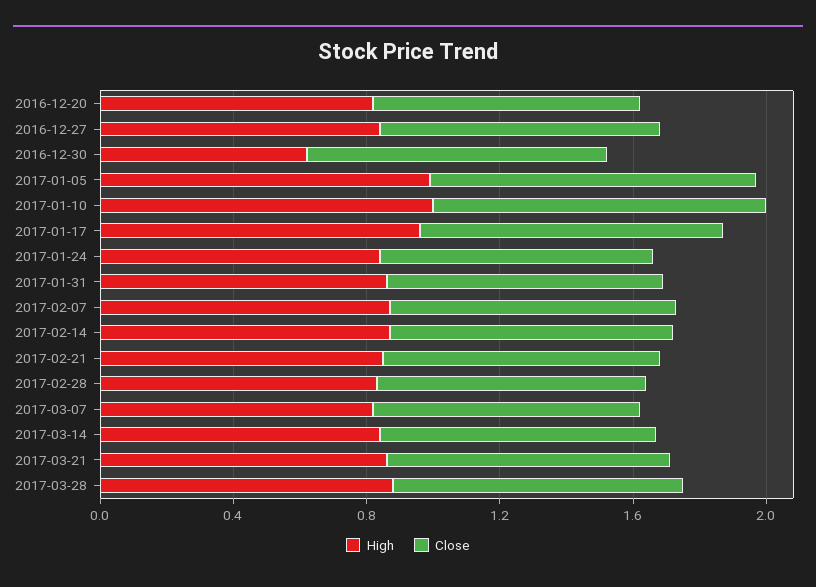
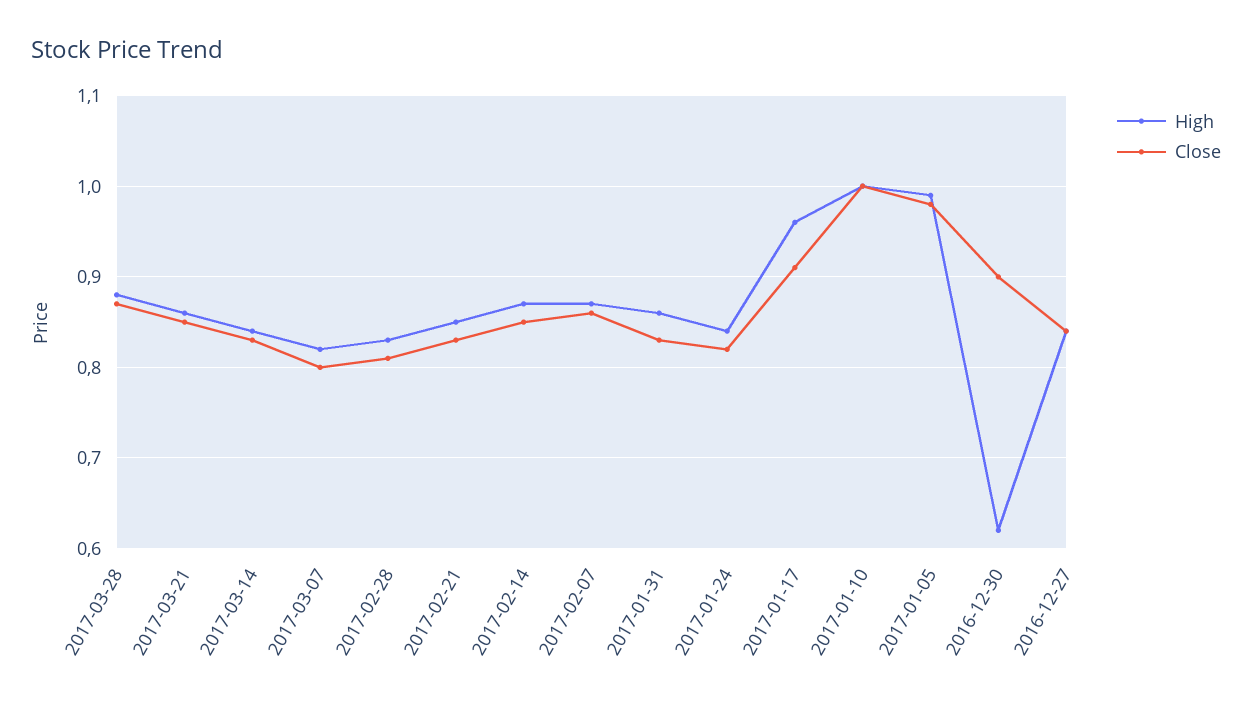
  {
    "High": {
-     "2016-12-20": 0.8,
      "2016-12-27": 0.84,
      "2016-12-30": 0.62,
      "2017-01-05": 0.99,
      "2017-01-10": 1,
      "2017-01-17": 0.96,
      "2017-01-24": 0.84,
      "2017-01-31": 0.86,
      "2017-02-07": 0.87,
      "2017-02-14": 0.87,
      "2017-02-21": 0.85,
      "2017-02-28": 0.83,
      "2017-03-07": 0.82,
      "2017-03-14": 0.84,
      "2017-03-21": 0.86,
      "2017-03-28": 0.88
    },
    "Close": {
-     "2016-12-20": 0.8,
      "2016-12-27": 0.84,
      "2016-12-30": 0.9,
      "2017-01-05": 0.98,
      "2017-01-10": 1,
      "2017-01-17": 0.91,
      "2017-01-24": 0.82,
      "2017-01-31": 0.83,
      "2017-02-07": 0.86,
      "2017-02-14": 0.85,
      "2017-02-21": 0.83,
      "2017-02-28": 0.81,
      "2017-03-07": 0.8,
      "2017-03-14": 0.83,
      "2017-03-21": 0.85,
      "2017-03-28": 0.87
    }
  }

